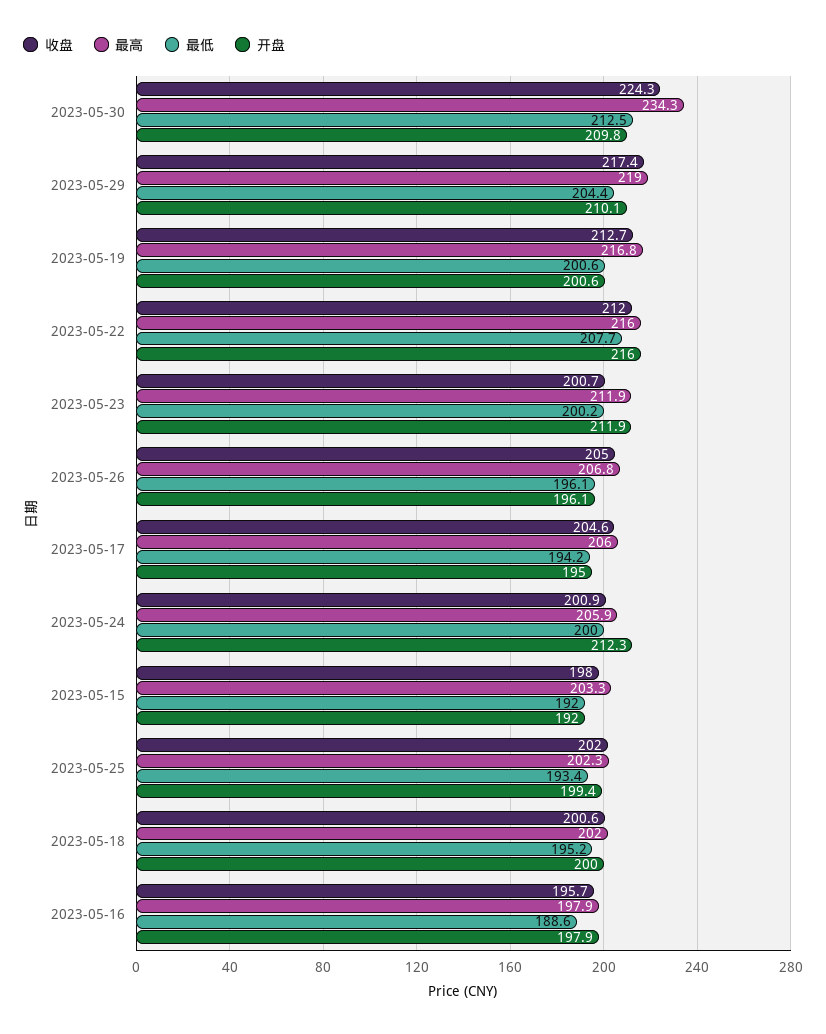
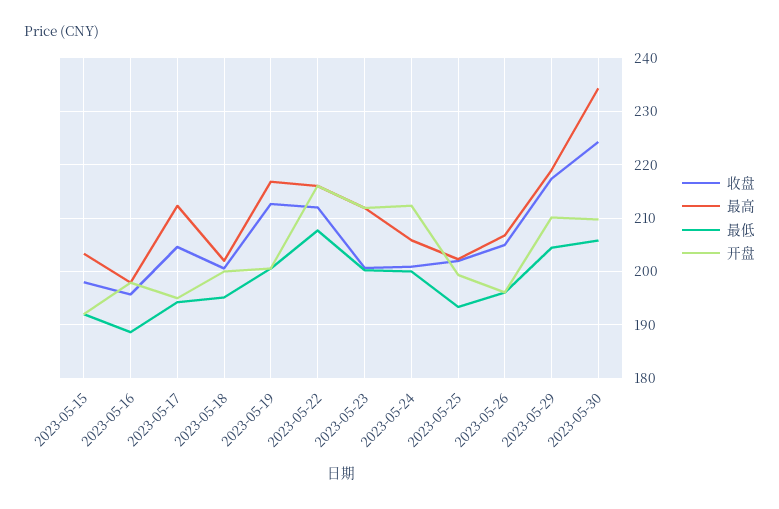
  {
    "收盘": {
      "2023-05-30": 224.3,
      "2023-05-29": 217.4,
      "2023-05-19": 212.7,
      "2023-05-22": 212,
      "2023-05-23": 200.7,
      "2023-05-26": 205,
      "2023-05-17": 204.6,
      "2023-05-24": 200.9,
      "2023-05-15": 198,
      "2023-05-25": 202,
      "2023-05-18": 200.6,
      "2023-05-16": 195.7
    },
    "最高": {
      "2023-05-30": 234.3,
      "2023-05-29": 219,
      "2023-05-19": 216.8,
      "2023-05-22": 216,
      "2023-05-23": 211.9,
      "2023-05-26": 206.8,
-     "2023-05-17": 206,
+     "2023-05-17": 212,
      "2023-05-24": 205.9,
      "2023-05-15": 203.3,
      "2023-05-25": 202.3,
      "2023-05-18": 202,
      "2023-05-16": 197.9
    },
    "最低": {
-     "2023-05-30": 212.5,
+     "2023-05-30": 206,
      "2023-05-29": 204.4,
      "2023-05-19": 200.6,
      "2023-05-22": 207.7,
      "2023-05-23": 200.2,
      "2023-05-26": 196.1,
      "2023-05-17": 194.2,
      "2023-05-24": 200,
      "2023-05-15": 192,
      "2023-05-25": 193.4,
      "2023-05-18": 195.2,
      "2023-05-16": 188.6
    },
    "开盘": {
      "2023-05-30": 209.8,
      "2023-05-29": 210.1,
      "2023-05-19": 200.6,
      "2023-05-22": 216,
      "2023-05-23": 211.9,
      "2023-05-26": 196.1,
      "2023-05-17": 195,
      "2023-05-24": 212.3,
      "2023-05-15": 192,
      "2023-05-25": 199.4,
      "2023-05-18": 200,
      "2023-05-16": 197.9
    }
  }

